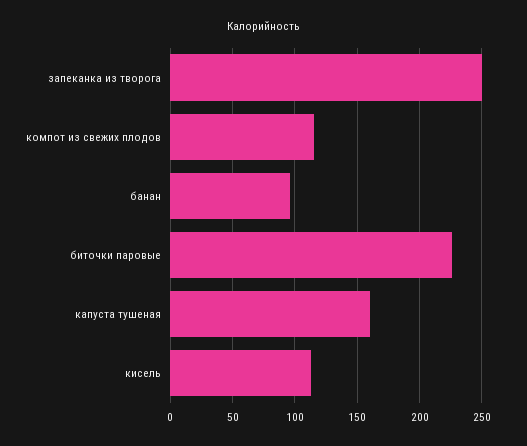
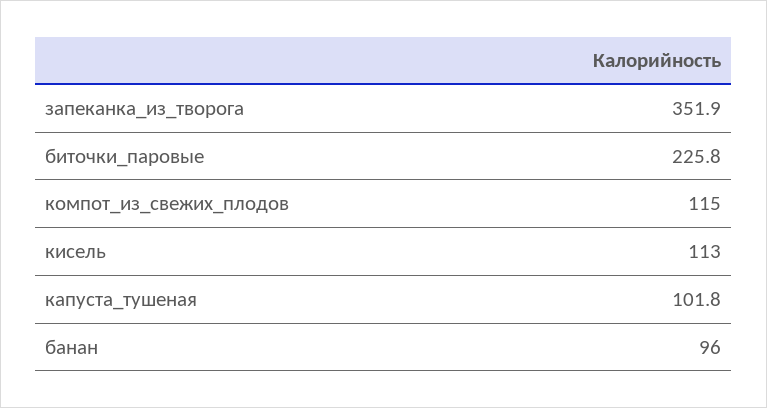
  {
-   "запеканка из творога": 250,
+   "запеканка из творога": 351.9,
    "компот из свежих плодов": 115,
    "банан": 96,
    "биточки паровые": 225.8,
-   "капуста тушеная": 160,
+   "капуста тушеная": 101.8,
    "кисель": 113
  }

